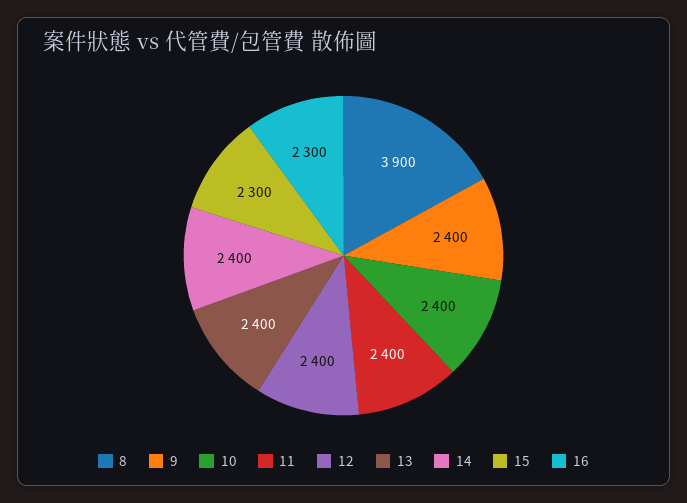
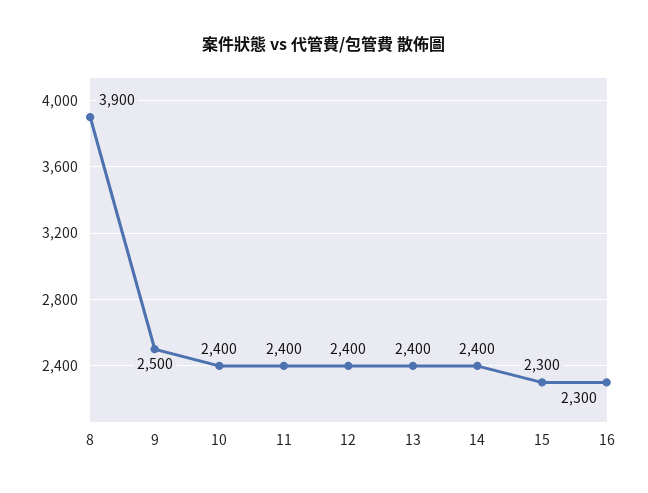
  {
    "8": 3900,
-   "9": 2400,
+   "9": 2500,
    "10": 2400,
    "11": 2400,
    "12": 2400,
    "13": 2400,
    "14": 2400,
    "15": 2300,
    "16": 2300
  }

